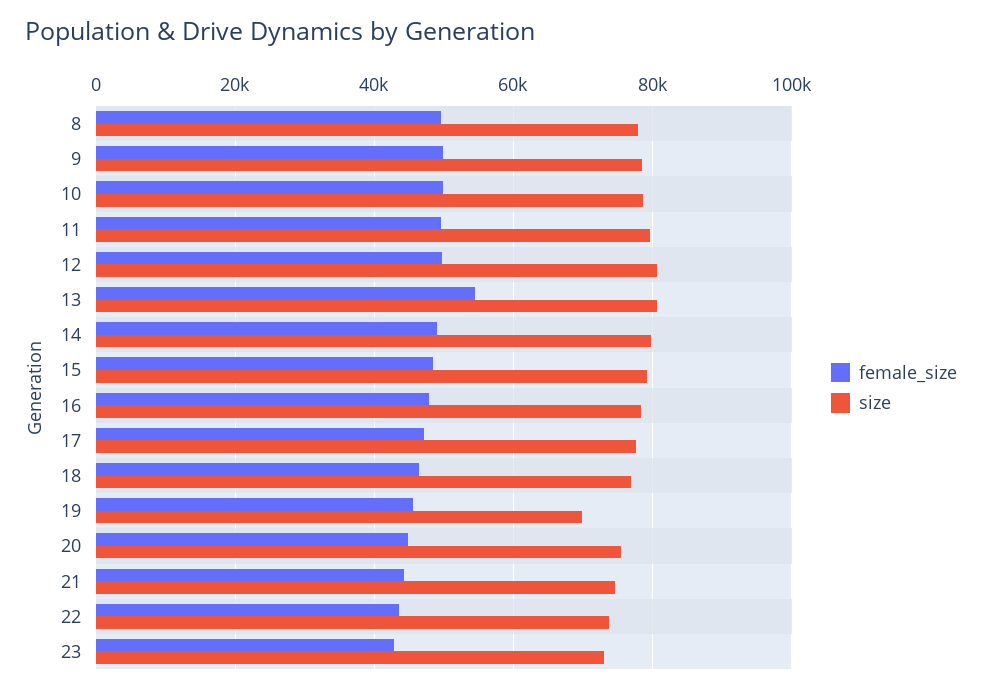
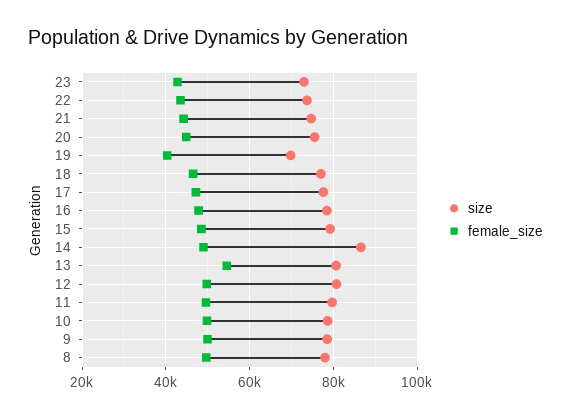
  {
    "female_size": {
      "8": 50000,
      "9": 50000,
      "10": 50000,
      "11": 50000,
      "12": 50000,
      "13": 54000,
      "14": 48000,
      "15": 48000,
      "16": 48000,
      "17": 48000,
      "18": 46000,
-     "19": 46000,
+     "19": 40000,
      "20": 44000,
      "21": 44000,
      "22": 44000,
      "23": 42000
    },
    "size": {
      "8": 78000,
      "9": 78000,
      "10": 78000,
      "11": 80000,
      "12": 80000,
      "13": 80000,
-     "14": 80000,
+     "14": 86000,
      "15": 80000,
      "16": 78000,
      "17": 78000,
      "18": 76000,
      "19": 70000,
      "20": 76000,
      "21": 74000,
      "22": 74000,
      "23": 72000
    }
  }

